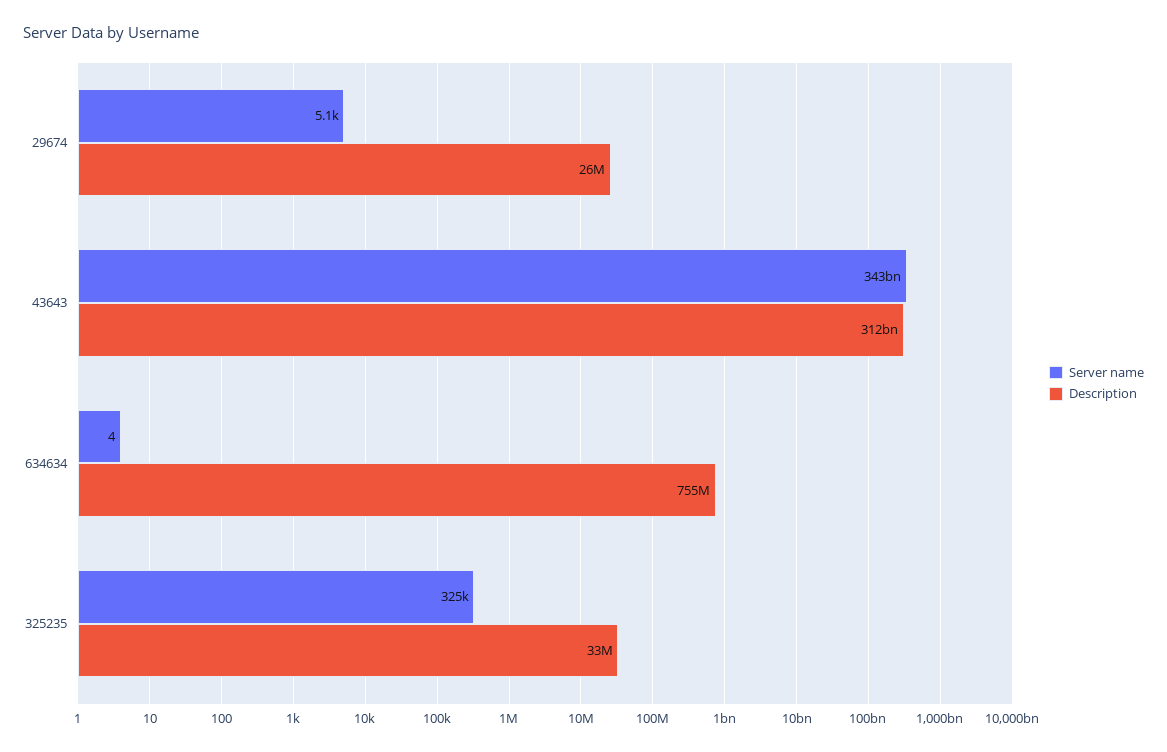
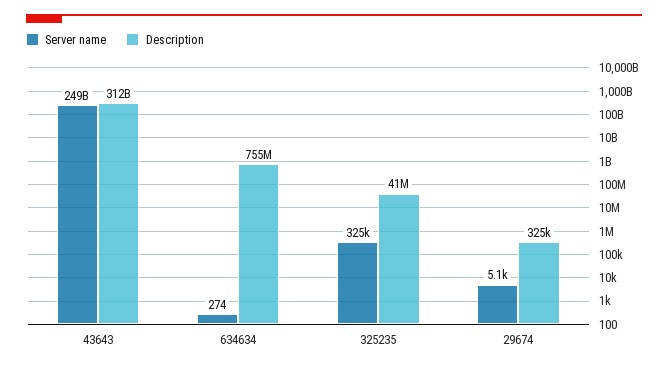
  {
    "Server name": {
      "29674": 5100,
-     "43643": 343000000000,
+     "43643": 249000000000,
-     "634634": 4,
+     "634634": 274,
      "325235": 325000
    },
    "Description": {
-     "29674": 26000000,
+     "29674": 325000,
      "43643": 312000000000,
      "634634": 755000000,
-     "325235": 33000000
+     "325235": 41000000
    }
  }

